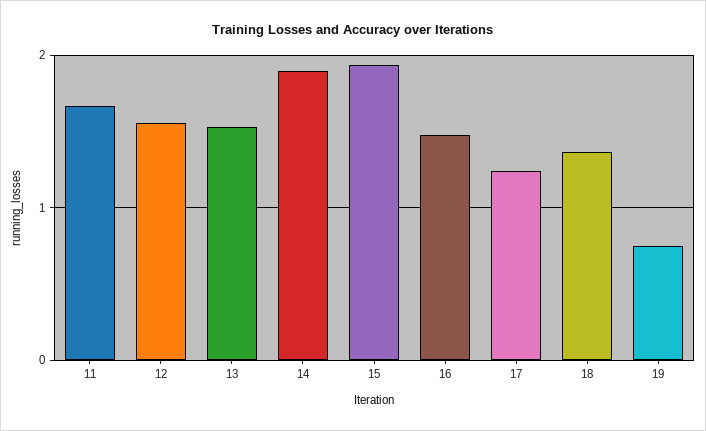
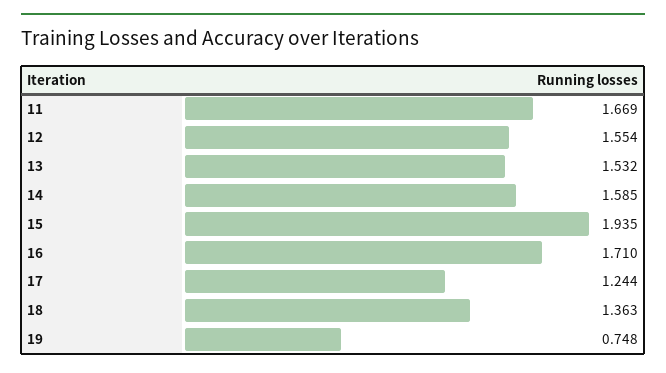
  {
    "11": 1.669,
    "12": 1.554,
    "13": 1.532,
-   "14": 1.9,
+   "14": 1.585,
    "15": 1.935,
-   "16": 1.5,
+   "16": 1.71,
    "17": 1.244,
    "18": 1.363,
    "19": 0.748
  }

